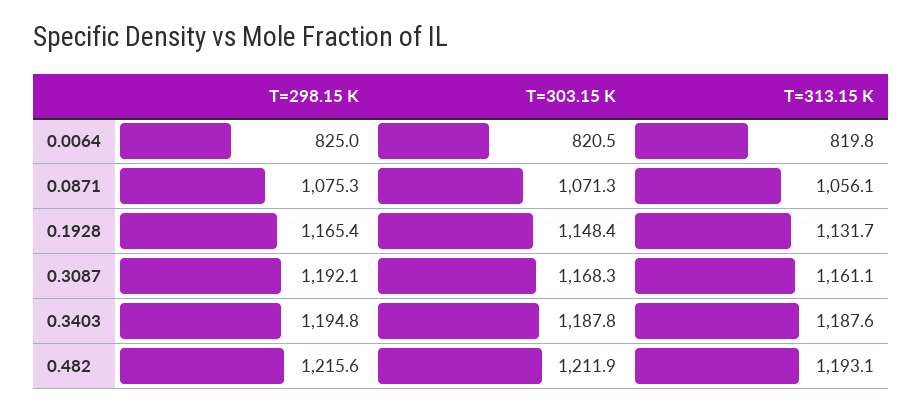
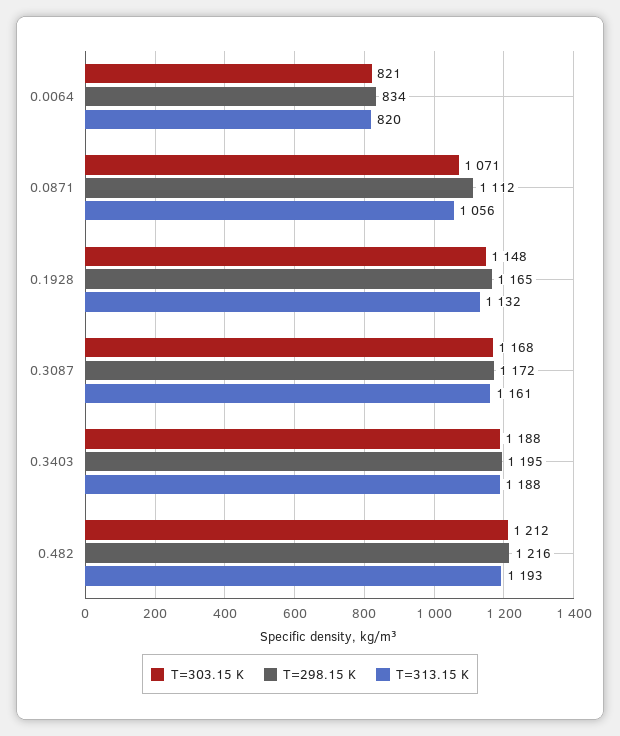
  {
    "T=298.15 K": {
-     "0.0064": 825,
+     "0.0064": 834,
-     "0.0871": 1075.3,
+     "0.0871": 1112,
      "0.1928": 1165.4,
-     "0.3087": 1192.1,
+     "0.3087": 1172,
      "0.3403": 1194.8,
      "0.482": 1215.6
    },
    "T=303.15 K": {
      "0.0064": 820.5,
      "0.0871": 1071.3,
      "0.1928": 1148.4,
      "0.3087": 1168.3,
      "0.3403": 1187.8,
      "0.482": 1211.9
    },
    "T=313.15 K": {
      "0.0064": 819.8,
      "0.0871": 1056.1,
      "0.1928": 1131.7,
      "0.3087": 1161.1,
      "0.3403": 1187.6,
      "0.482": 1193.1
    }
  }

